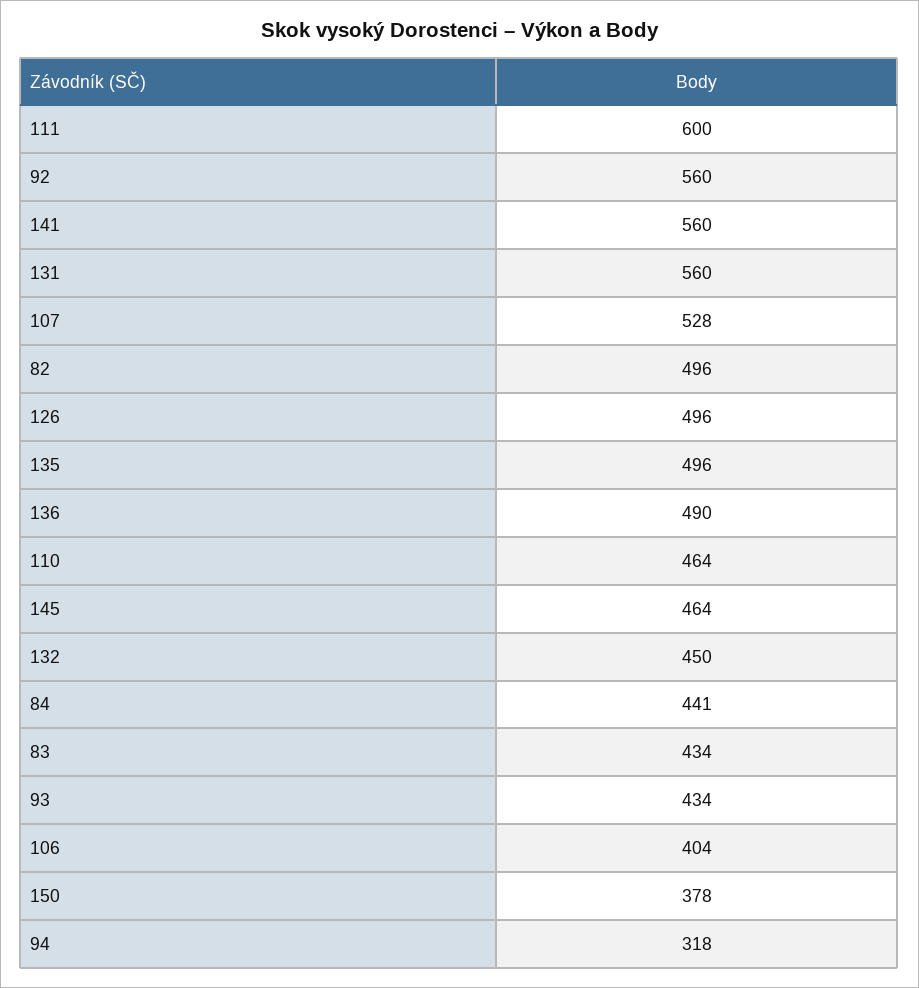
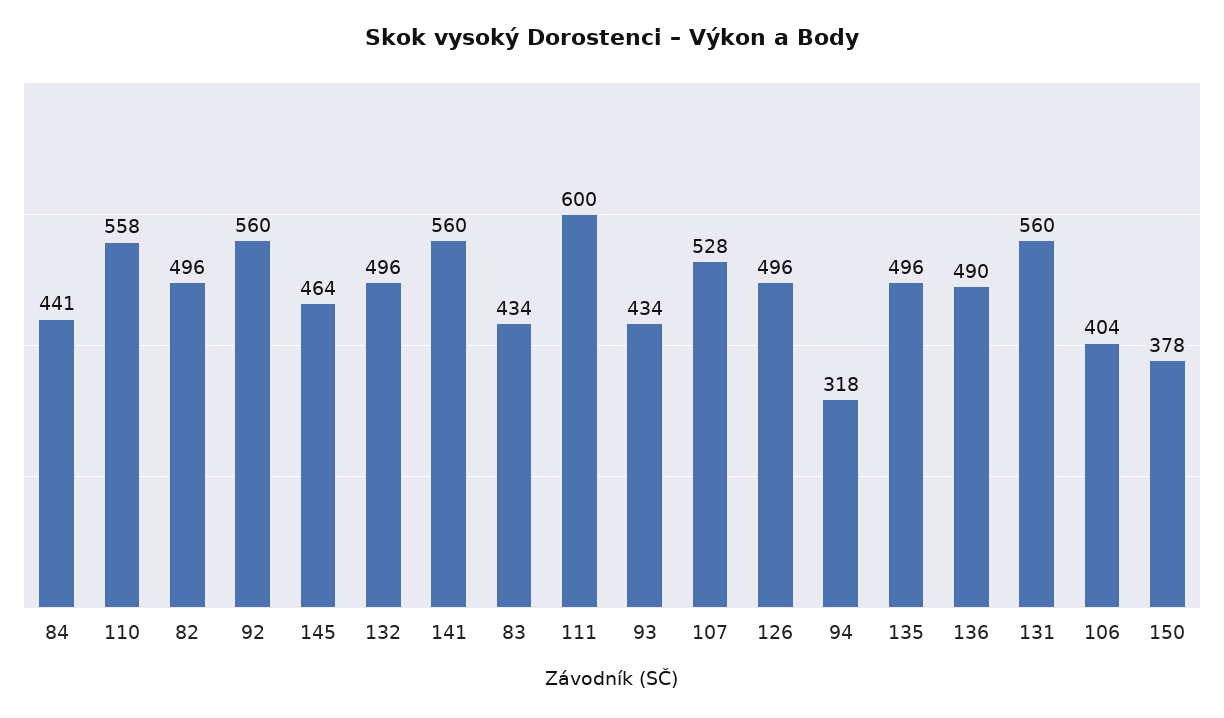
  {
    "111": 600,
    "92": 560,
    "141": 560,
    "131": 560,
    "107": 528,
    "82": 496,
    "126": 496,
    "135": 496,
    "136": 490,
-   "110": 464,
+   "110": 558,
    "145": 464,
-   "132": 450,
+   "132": 496,
    "84": 441,
    "83": 434,
    "93": 434,
    "106": 404,
    "150": 378,
    "94": 318
  }

